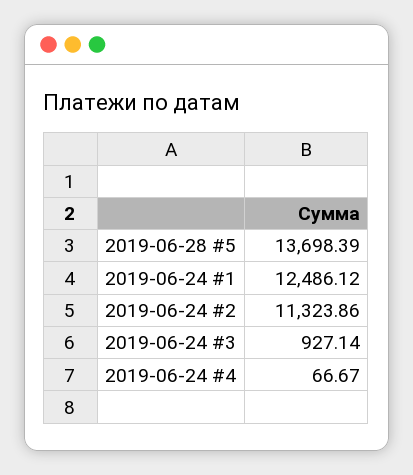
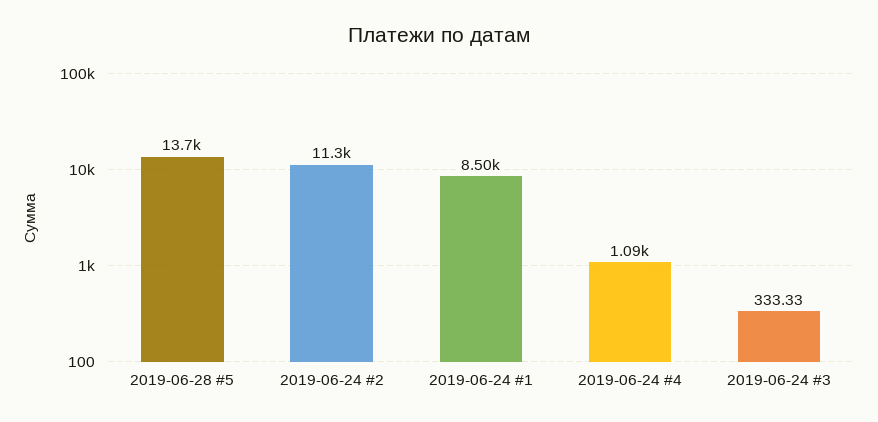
  {
    "2019-06-28 #5": 13698.39,
-   "2019-06-24 #1": 12486.12,
+   "2019-06-24 #1": 8500,
    "2019-06-24 #2": 11323.86,
-   "2019-06-24 #3": 927.14,
+   "2019-06-24 #3": 333.33,
-   "2019-06-24 #4": 66.67
+   "2019-06-24 #4": 1090
  }

